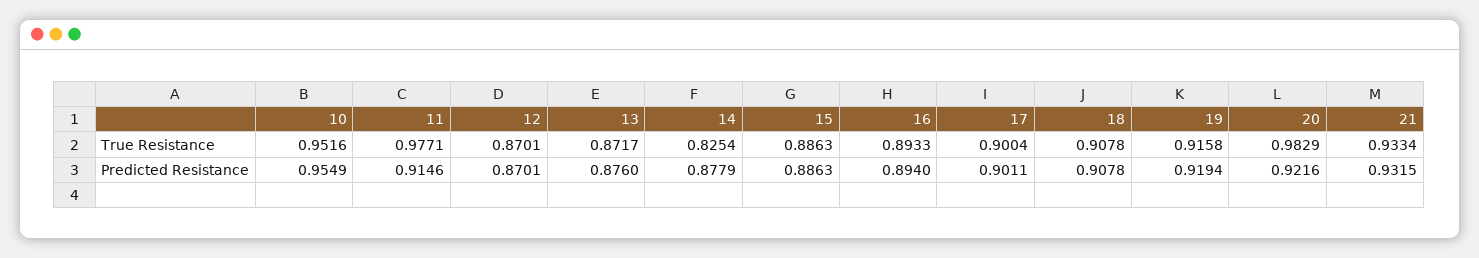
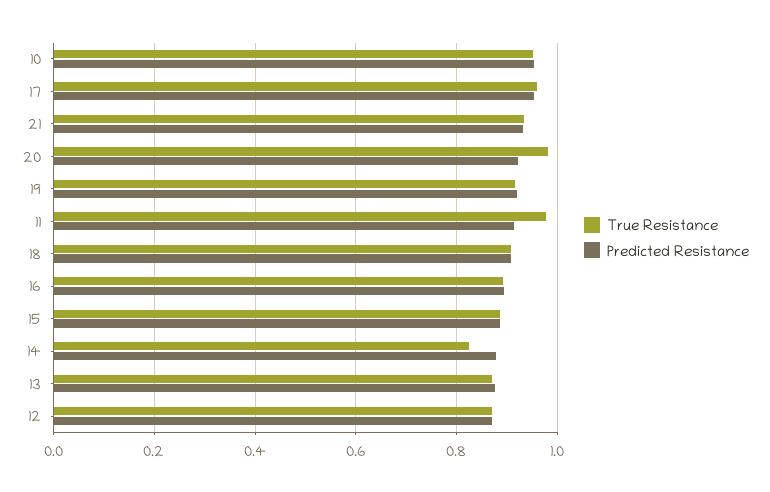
  {
    "True Resistance": {
      "10": 0.9516,
      "11": 0.9771,
      "12": 0.8701,
      "13": 0.8717,
      "14": 0.8254,
      "15": 0.8863,
      "16": 0.8933,
-     "17": 0.9004,
+     "17": 0.96,
      "18": 0.9078,
      "19": 0.9158,
      "20": 0.9829,
      "21": 0.9334
    },
    "Predicted Resistance": {
      "10": 0.9549,
      "11": 0.9146,
      "12": 0.8701,
      "13": 0.876,
      "14": 0.8779,
      "15": 0.8863,
      "16": 0.894,
-     "17": 0.9011,
+     "17": 0.96,
      "18": 0.9078,
      "19": 0.9194,
      "20": 0.9216,
      "21": 0.9315
    }
  }

